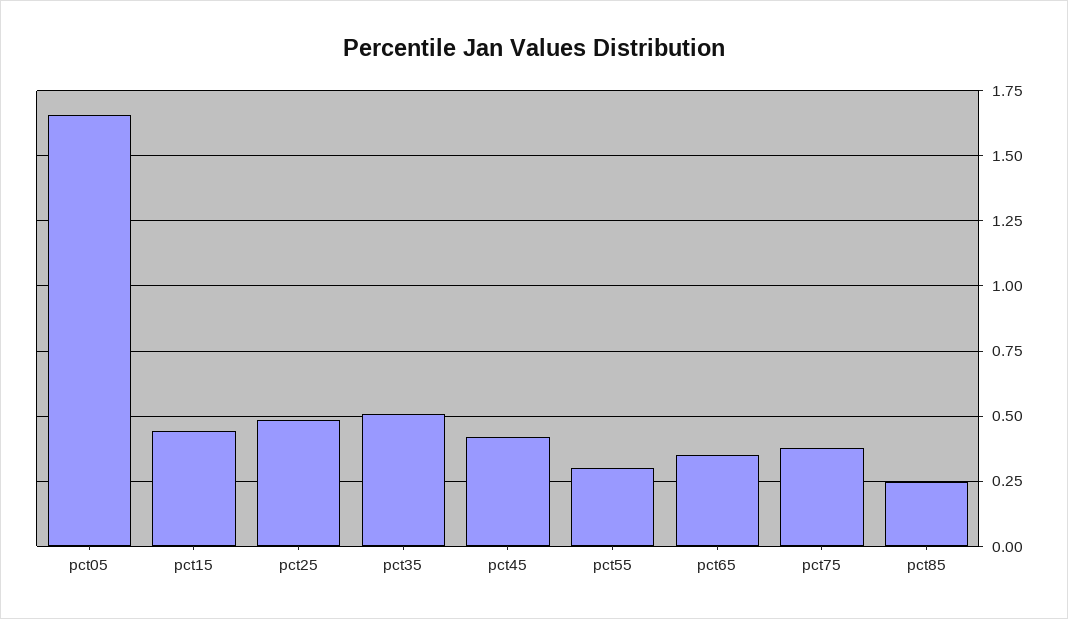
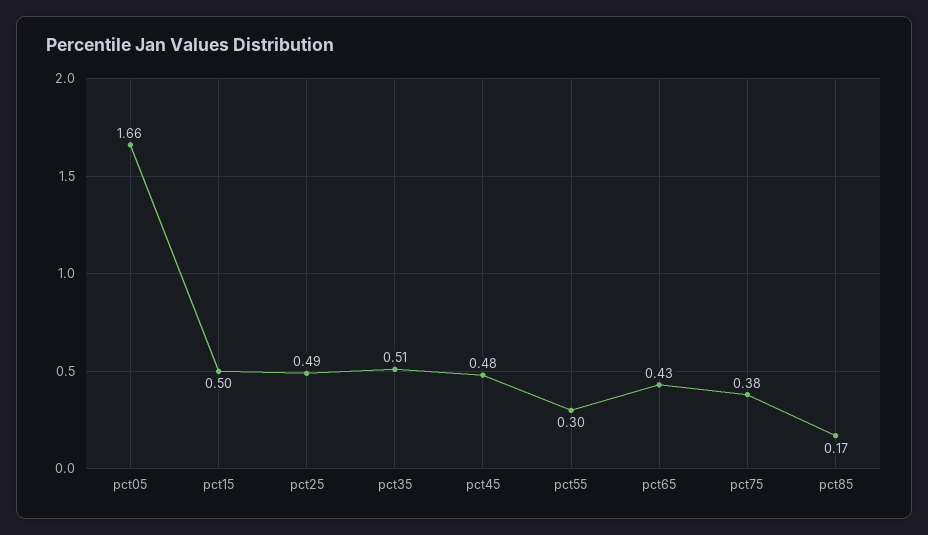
  {
    "pct05": 1.66,
-   "pct15": 0.45,
+   "pct15": 0.5,
    "pct25": 0.49,
    "pct35": 0.51,
-   "pct45": 0.425,
+   "pct45": 0.48,
    "pct55": 0.3,
-   "pct65": 0.35,
+   "pct65": 0.43,
    "pct75": 0.38,
-   "pct85": 0.25
+   "pct85": 0.17
  }

